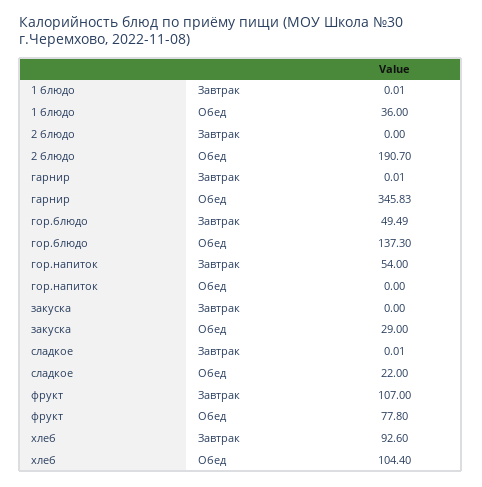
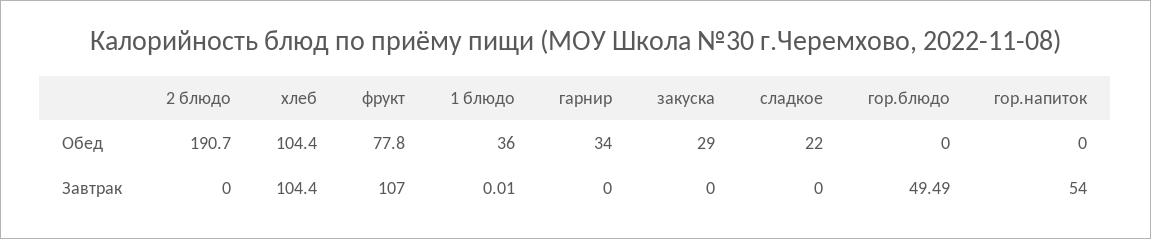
  {
    "1 блюдо": {
      "Завтрак": 0.01,
      "Обед": 36
    },
    "2 блюдо": {
      "Завтрак": 0,
      "Обед": 190.7
    },
    "гарнир": {
-     "Завтрак": 0.01,
+     "Завтрак": 0,
-     "Обед": 345.83
+     "Обед": 34
    },
    "гор.блюдо": {
      "Завтрак": 49.49,
-     "Обед": 137.3
+     "Обед": 0
    },
    "гор.напиток": {
      "Завтрак": 54,
      "Обед": 0
    },
    "закуска": {
      "Завтрак": 0,
      "Обед": 29
    },
    "сладкое": {
-     "Завтрак": 0.01,
+     "Завтрак": 0,
      "Обед": 22
    },
    "фрукт": {
      "Завтрак": 107,
      "Обед": 77.8
    },
    "хлеб": {
-     "Завтрак": 92.6,
+     "Завтрак": 104.4,
      "Обед": 104.4
    }
  }

